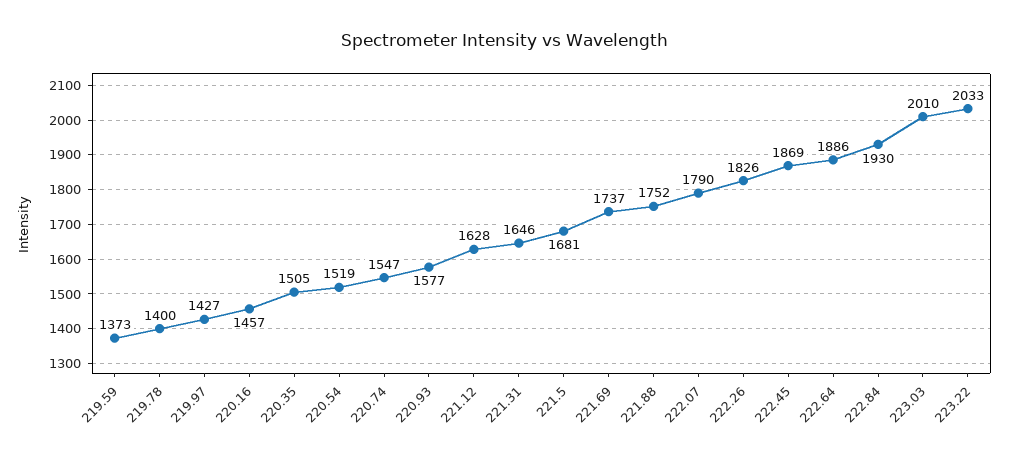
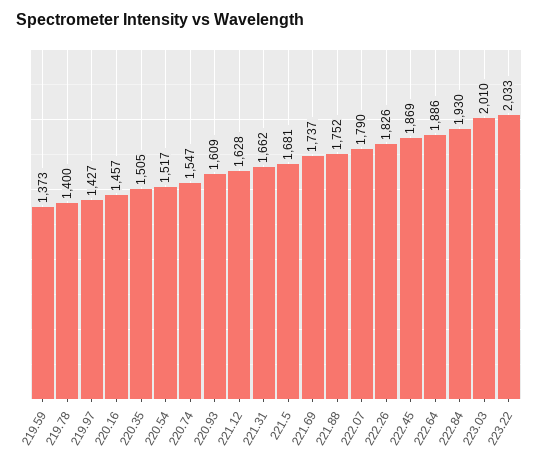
  {
    "219.59": 1373,
    "219.78": 1400,
    "219.97": 1427,
    "220.16": 1457,
    "220.35": 1505,
-   "220.54": 1519,
+   "220.54": 1517,
    "220.74": 1547,
-   "220.93": 1577,
+   "220.93": 1609,
    "221.12": 1628,
-   "221.31": 1646,
+   "221.31": 1662,
    "221.5": 1681,
    "221.69": 1737,
    "221.88": 1752,
    "222.07": 1790,
    "222.26": 1826,
    "222.45": 1869,
    "222.64": 1886,
    "222.84": 1930,
    "223.03": 2010,
    "223.22": 2033
  }

